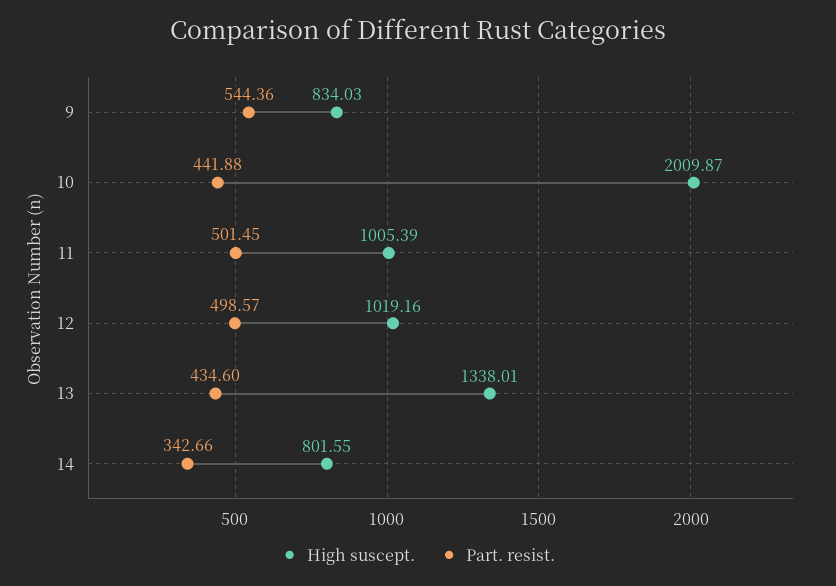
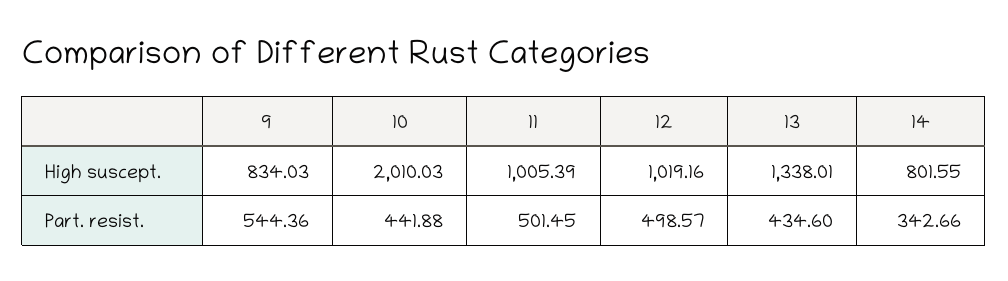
  {
    "High suscept.": {
      "9": 834.03,
-     "10": 2009.87,
+     "10": 2010.03,
      "11": 1005.39,
      "12": 1019.16,
      "13": 1338.01,
      "14": 801.55
    },
    "Part. resist.": {
      "9": 544.36,
      "10": 441.88,
      "11": 501.45,
      "12": 498.57,
      "13": 434.6,
      "14": 342.66
    }
  }

